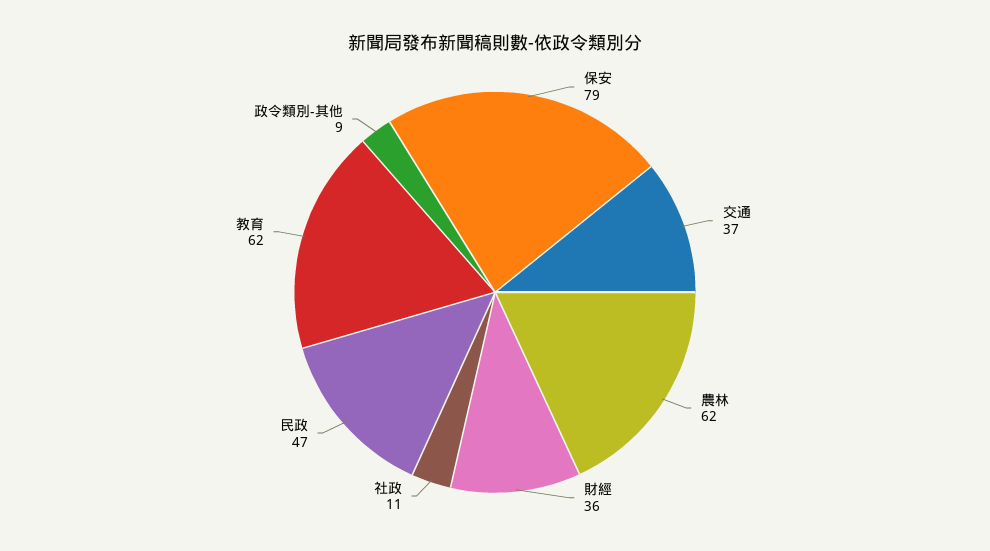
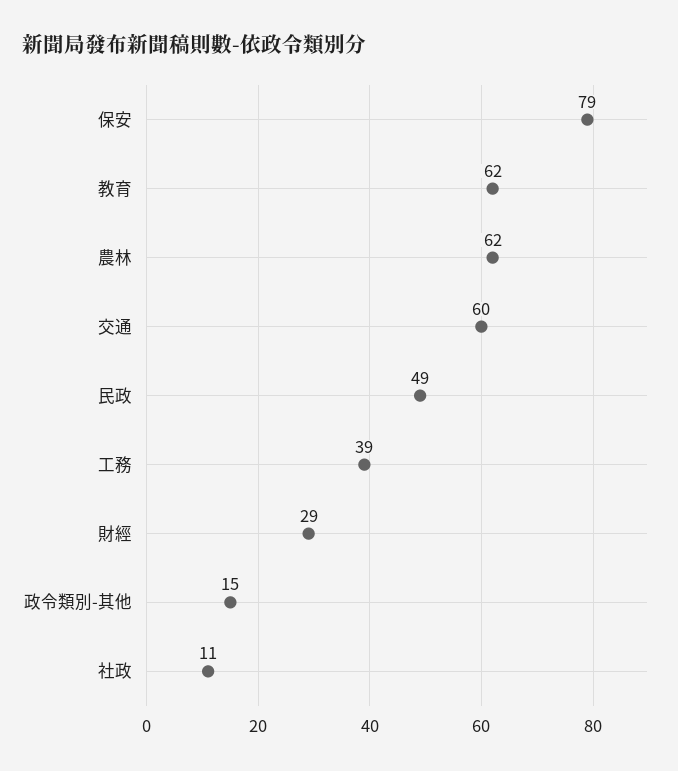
  {
    "保安": 79,
-   "交通": 37,
+   "交通": 60,
    "農林": 62,
-   "財經": 36,
+   "財經": 29,
    "社政": 11,
-   "民政": 47,
+   "民政": 49,
    "教育": 62,
-   "政令類別-其他": 9
+   "政令類別-其他": 15,
+   "工務": 39
  }

